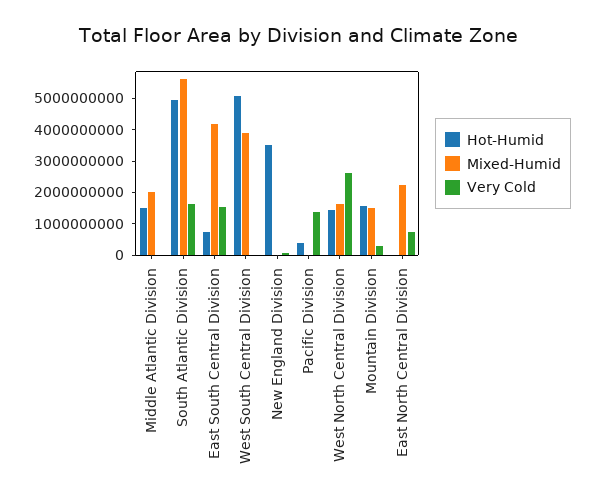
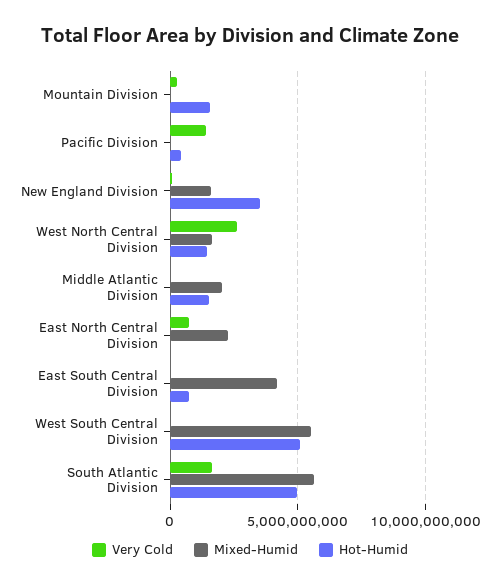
  {
    "Hot-Humid": {
      "Middle Atlantic Division": 1500000000,
      "South Atlantic Division": 5000000000,
      "East South Central Division": 500000000,
      "West South Central Division": 5000000000,
      "New England Division": 3500000000,
      "Pacific Division": 500000000,
      "West North Central Division": 1500000000,
      "Mountain Division": 1500000000,
      "East North Central Division": 0
    },
    "Mixed-Humid": {
      "Middle Atlantic Division": 2000000000,
      "South Atlantic Division": 5500000000,
      "East South Central Division": 4000000000,
-     "West South Central Division": 4000000000,
+     "West South Central Division": 5500000000,
-     "New England Division": 0,
+     "New England Division": 1500000000,
      "Pacific Division": 0,
      "West North Central Division": 1500000000,
-     "Mountain Division": 1500000000,
+     "Mountain Division": 0,
      "East North Central Division": 2000000000
    },
    "Very Cold": {
      "Middle Atlantic Division": 0,
      "South Atlantic Division": 1500000000,
-     "East South Central Division": 1500000000,
+     "East South Central Division": 0,
      "West South Central Division": 0,
      "New England Division": 0,
      "Pacific Division": 1500000000,
      "West North Central Division": 2500000000,
      "Mountain Division": 500000000,
      "East North Central Division": 500000000
    }
  }

